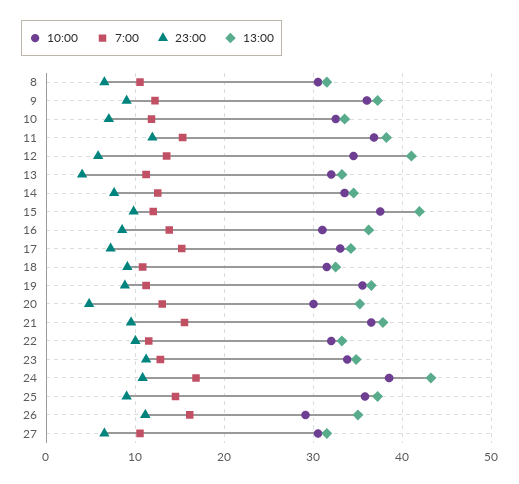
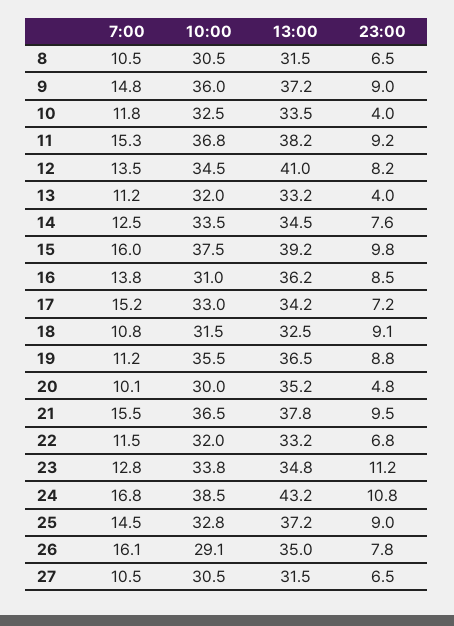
  {
    "10:00": {
      "8": 30.5,
      "9": 36,
      "10": 32.5,
      "11": 36.8,
      "12": 34.5,
      "13": 32,
      "14": 33.5,
      "15": 37.5,
      "16": 31,
      "17": 33,
      "18": 31.5,
      "19": 35.5,
      "20": 30,
      "21": 36.5,
      "22": 32,
      "23": 33.8,
      "24": 38.5,
-     "25": 36,
+     "25": 32.8,
      "26": 29.1,
      "27": 30.5
    },
    "7:00": {
      "8": 10.5,
-     "9": 12,
+     "9": 14.8,
      "10": 11.8,
      "11": 15.3,
      "12": 13.5,
      "13": 11.2,
      "14": 12.5,
-     "15": 12,
+     "15": 16,
      "16": 13.8,
      "17": 15.2,
      "18": 10.8,
      "19": 11.2,
-     "20": 13,
+     "20": 10.1,
      "21": 15.5,
      "22": 11.5,
      "23": 12.8,
      "24": 16.8,
      "25": 14.5,
      "26": 16.1,
      "27": 10.5
    },
    "23:00": {
      "8": 6.5,
      "9": 9,
-     "10": 7,
+     "10": 4,
-     "11": 12,
+     "11": 9.2,
-     "12": 6,
+     "12": 8.2,
      "13": 4,
      "14": 7.6,
      "15": 9.8,
      "16": 8.5,
      "17": 7.2,
      "18": 9.1,
      "19": 8.8,
      "20": 4.8,
      "21": 9.5,
-     "22": 10,
+     "22": 6.8,
      "23": 11.2,
      "24": 10.8,
      "25": 9,
-     "26": 11,
+     "26": 7.8,
      "27": 6.5
    },
    "13:00": {
      "8": 31.5,
      "9": 37.2,
      "10": 33.5,
      "11": 38.2,
      "12": 41,
      "13": 33.2,
      "14": 34.5,
-     "15": 42,
+     "15": 39.2,
      "16": 36.2,
      "17": 34.2,
      "18": 32.5,
      "19": 36.5,
      "20": 35.2,
      "21": 37.8,
      "22": 33.2,
      "23": 34.8,
      "24": 43.2,
      "25": 37.2,
      "26": 35,
      "27": 31.5
    }
  }

